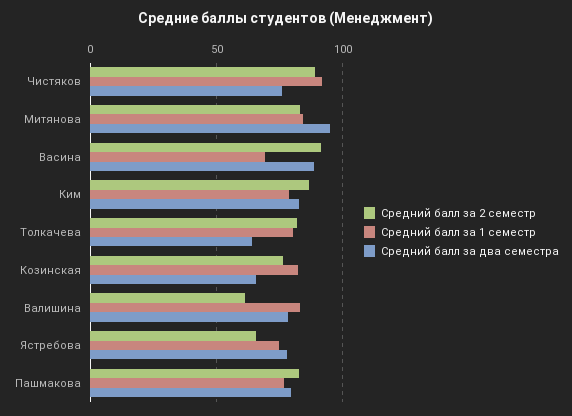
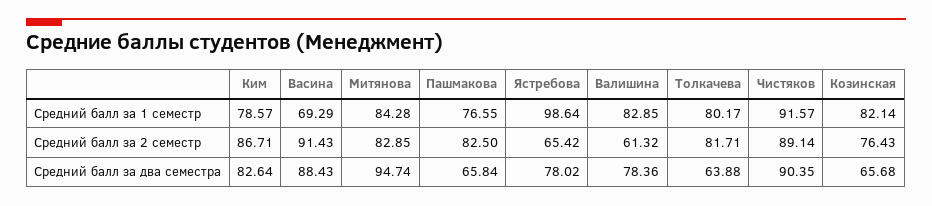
  {
    "Средний балл за 2 семестр": {
      "Чистяков": 89.14,
      "Митянова": 82.85,
      "Васина": 91.43,
      "Ким": 86.71,
      "Толкачева": 81.71,
      "Козинская": 76.43,
      "Валишина": 61.32,
      "Ястребова": 65.42,
      "Пашмакова": 82.5
    },
    "Средний балл за 1 семестр": {
      "Чистяков": 91.57,
      "Митянова": 84.28,
      "Васина": 69.29,
      "Ким": 78.57,
      "Толкачева": 80.17,
      "Козинская": 82.14,
      "Валишина": 82.85,
-     "Ястребова": 75,
+     "Ястребова": 98.64,
      "Пашмакова": 76.55
    },
    "Средний балл за два семестра": {
-     "Чистяков": 75,
+     "Чистяков": 90.35,
      "Митянова": 94.74,
      "Васина": 88.43,
      "Ким": 82.64,
      "Толкачева": 63.88,
      "Козинская": 65.68,
      "Валишина": 78.36,
      "Ястребова": 78.02,
-     "Пашмакова": 80
+     "Пашмакова": 65.84
    }
  }

